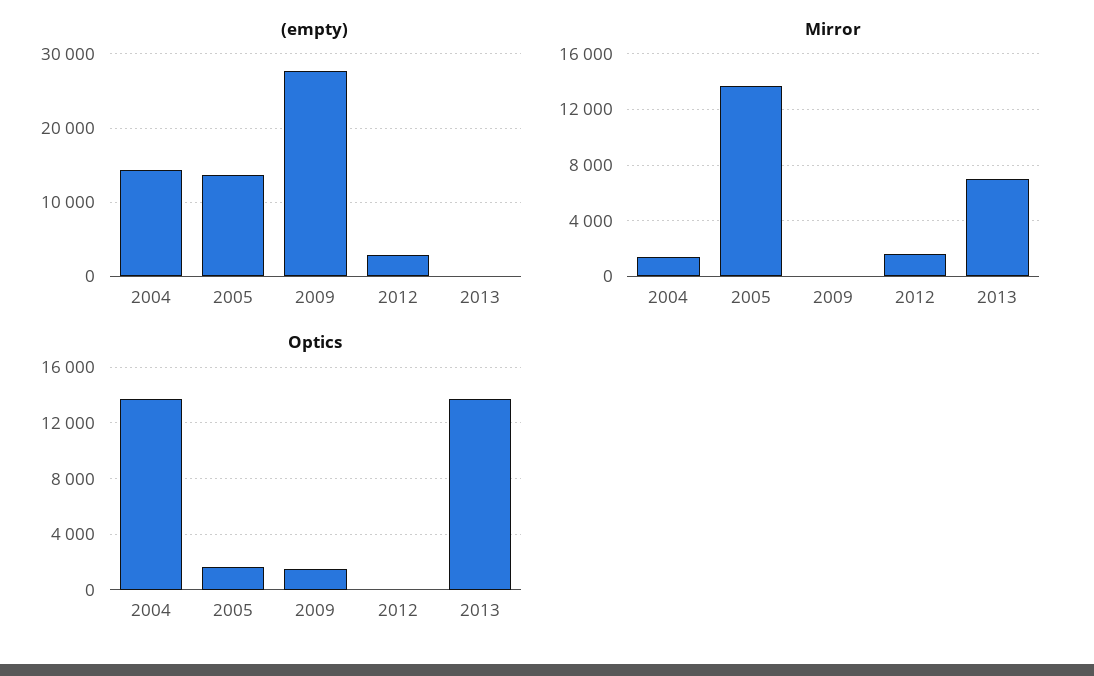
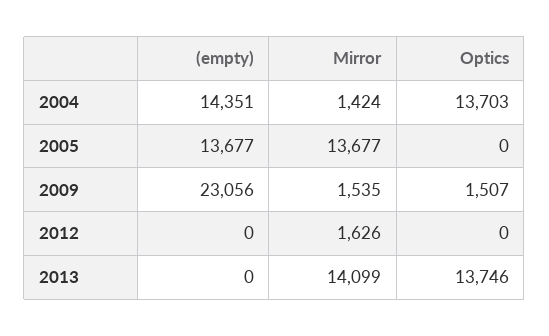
  {
    "(empty)": {
      "2004": 14351,
      "2005": 13677,
-     "2009": 28000,
+     "2009": 23056,
-     "2012": 3000,
+     "2012": 0,
      "2013": 0
    },
    "Mirror": {
      "2004": 1424,
      "2005": 13677,
-     "2009": 0,
+     "2009": 1535,
      "2012": 1626,
-     "2013": 7000
+     "2013": 14099
    },
    "Optics": {
      "2004": 13703,
-     "2005": 1500,
+     "2005": 0,
      "2009": 1507,
      "2012": 0,
      "2013": 13746
    }
  }

